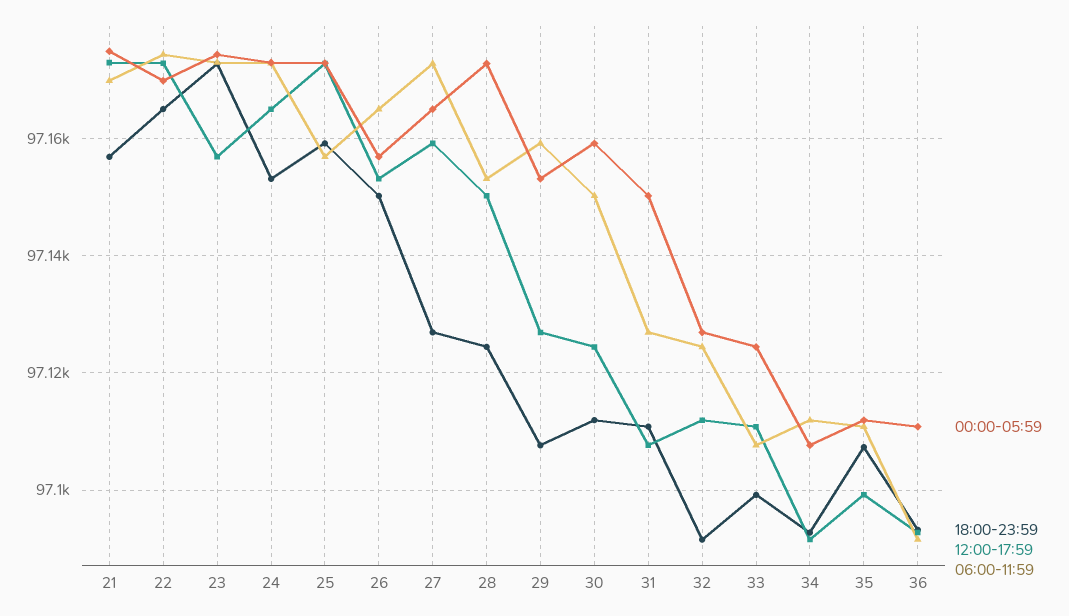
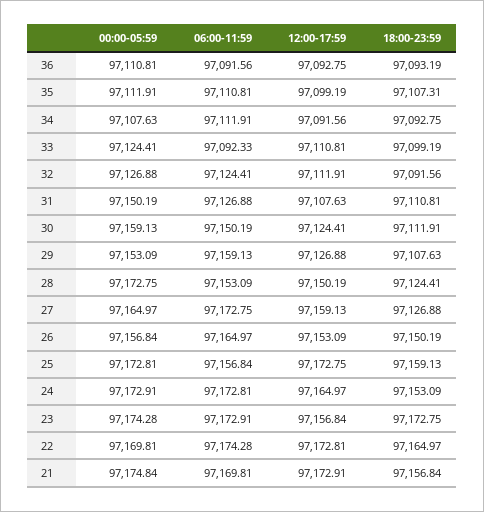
  {
    "00:00-05:59": {
      "21": 97174.84,
      "22": 97169.81,
      "23": 97174.28,
      "24": 97172.91,
      "25": 97172.81,
      "26": 97156.84,
      "27": 97164.97,
      "28": 97172.75,
      "29": 97153.09,
      "30": 97159.13,
      "31": 97150.19,
      "32": 97126.88,
      "33": 97124.41,
      "34": 97107.63,
      "35": 97111.91,
      "36": 97110.81
    },
    "18:00-23:59": {
      "21": 97156.84,
      "22": 97164.97,
      "23": 97172.75,
      "24": 97153.09,
      "25": 97159.13,
      "26": 97150.19,
      "27": 97126.88,
      "28": 97124.41,
      "29": 97107.63,
      "30": 97111.91,
      "31": 97110.81,
      "32": 97091.56,
      "33": 97099.19,
      "34": 97092.75,
      "35": 97107.31,
      "36": 97093.19
    },
    "12:00-17:59": {
      "21": 97172.91,
      "22": 97172.81,
      "23": 97156.84,
      "24": 97164.97,
      "25": 97172.75,
      "26": 97153.09,
      "27": 97159.13,
      "28": 97150.19,
      "29": 97126.88,
      "30": 97124.41,
      "31": 97107.63,
      "32": 97111.91,
      "33": 97110.81,
      "34": 97091.56,
      "35": 97099.19,
      "36": 97092.75
    },
    "06:00-11:59": {
      "21": 97169.81,
      "22": 97174.28,
      "23": 97172.91,
      "24": 97172.81,
      "25": 97156.84,
      "26": 97164.97,
      "27": 97172.75,
      "28": 97153.09,
      "29": 97159.13,
      "30": 97150.19,
      "31": 97126.88,
      "32": 97124.41,
-     "33": 97108,
+     "33": 97092.33,
      "34": 97111.91,
      "35": 97110.81,
      "36": 97091.56
    }
  }

